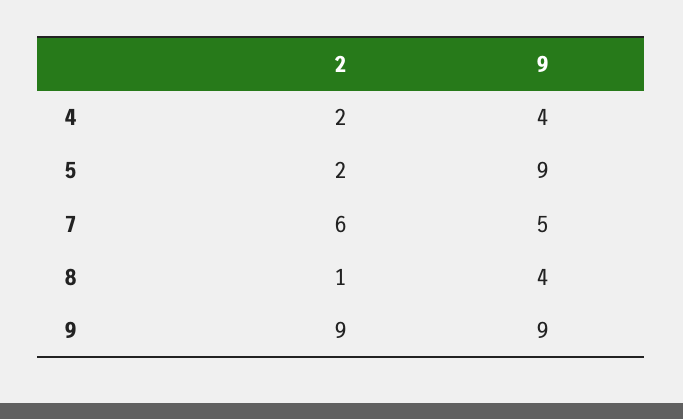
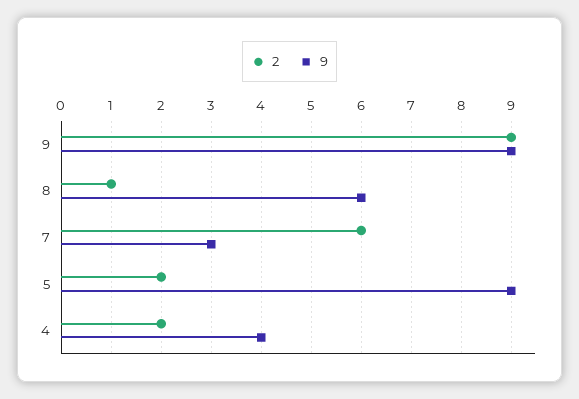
  {
    "2": {
      "4": 2,
      "5": 2,
      "7": 6,
      "8": 1,
      "9": 9
    },
    "9": {
      "4": 4,
      "5": 9,
-     "7": 5,
+     "7": 3,
-     "8": 4,
+     "8": 6,
      "9": 9
    }
  }

